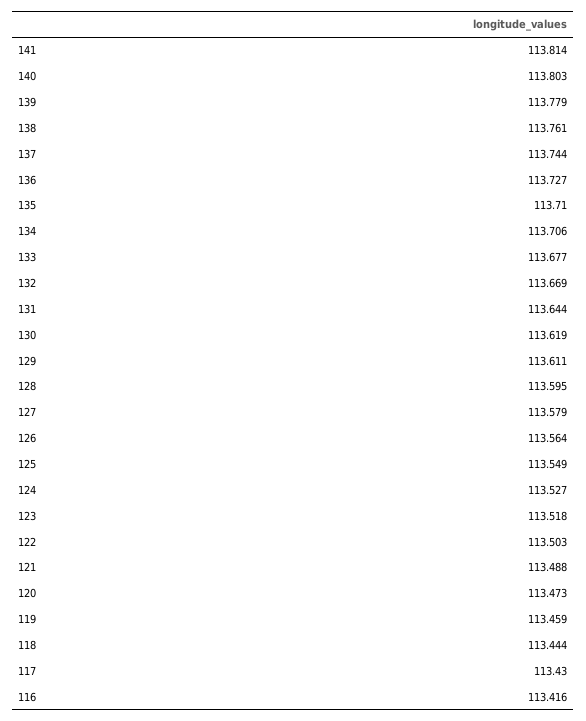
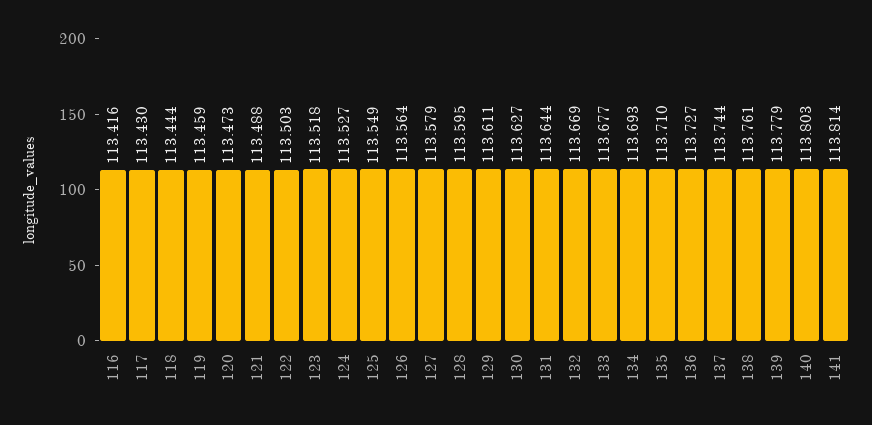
  {
    "141": 113.814,
    "140": 113.803,
    "139": 113.779,
    "138": 113.761,
    "137": 113.744,
    "136": 113.727,
    "135": 113.71,
-   "134": 113.706,
+   "134": 113.693,
    "133": 113.677,
    "132": 113.669,
    "131": 113.644,
-   "130": 113.619,
+   "130": 113.627,
    "129": 113.611,
    "128": 113.595,
    "127": 113.579,
    "126": 113.564,
    "125": 113.549,
    "124": 113.527,
    "123": 113.518,
    "122": 113.503,
    "121": 113.488,
    "120": 113.473,
    "119": 113.459,
    "118": 113.444,
    "117": 113.43,
    "116": 113.416
  }

